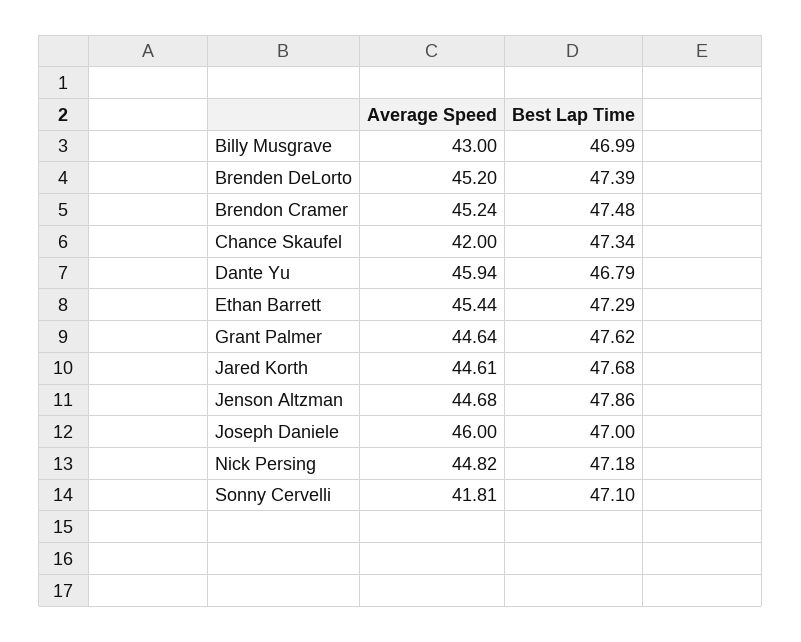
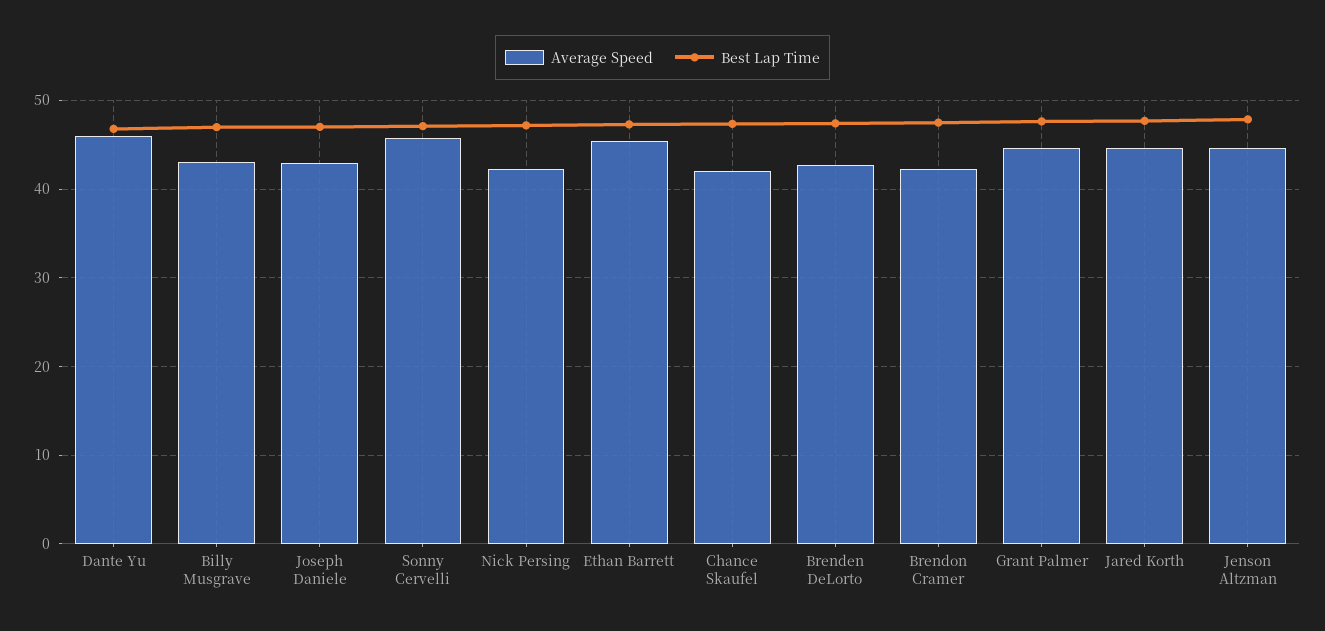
  {
    "Average Speed": {
      "Billy Musgrave": 43,
-     "Brenden DeLorto": 45.2,
+     "Brenden DeLorto": 43,
-     "Brendon Cramer": 45.24,
+     "Brendon Cramer": 42,
      "Chance Skaufel": 42,
      "Dante Yu": 45.94,
      "Ethan Barrett": 45.44,
      "Grant Palmer": 44.64,
      "Jared Korth": 44.61,
      "Jenson Altzman": 44.68,
-     "Joseph Daniele": 46,
+     "Joseph Daniele": 43,
-     "Nick Persing": 44.82,
+     "Nick Persing": 42,
-     "Sonny Cervelli": 41.81
+     "Sonny Cervelli": 46
    },
    "Best Lap Time": {
      "Billy Musgrave": 46.99,
      "Brenden DeLorto": 47.39,
      "Brendon Cramer": 47.48,
      "Chance Skaufel": 47.34,
      "Dante Yu": 46.79,
      "Ethan Barrett": 47.29,
      "Grant Palmer": 47.62,
      "Jared Korth": 47.68,
      "Jenson Altzman": 47.86,
      "Joseph Daniele": 47,
      "Nick Persing": 47.18,
      "Sonny Cervelli": 47.1
    }
  }

